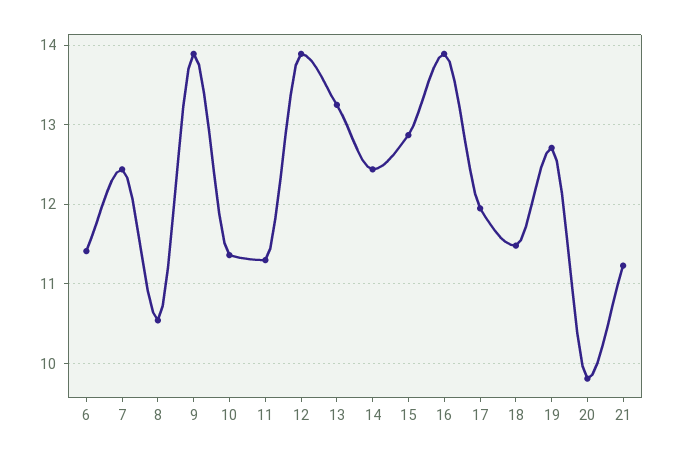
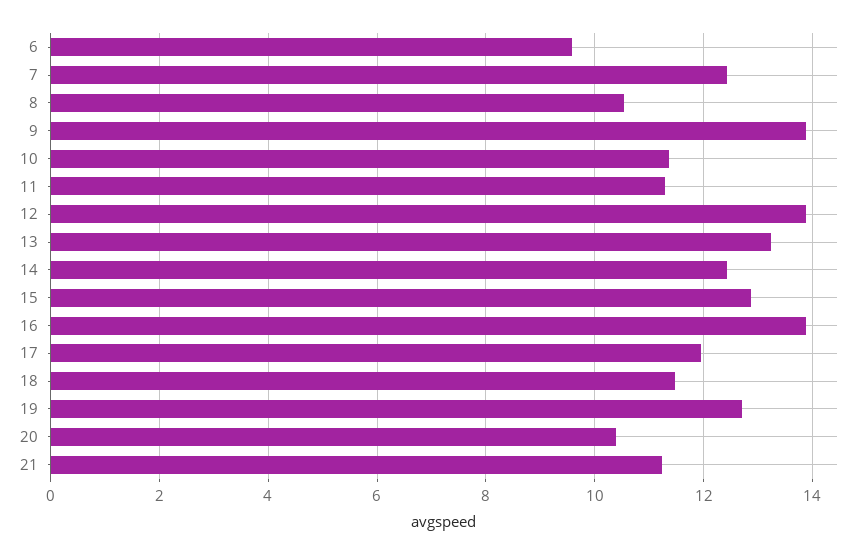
  {
-   "6": 11.4,
+   "6": 9.6,
    "7": 12.4,
    "8": 10.5,
    "9": 13.9,
    "10": 11.4,
    "11": 11.3,
    "12": 13.9,
    "13": 13.3,
    "14": 12.4,
    "15": 12.9,
    "16": 13.9,
    "17": 12,
    "18": 11.5,
    "19": 12.7,
-   "20": 9.8,
+   "20": 10.4,
    "21": 11.2
  }

